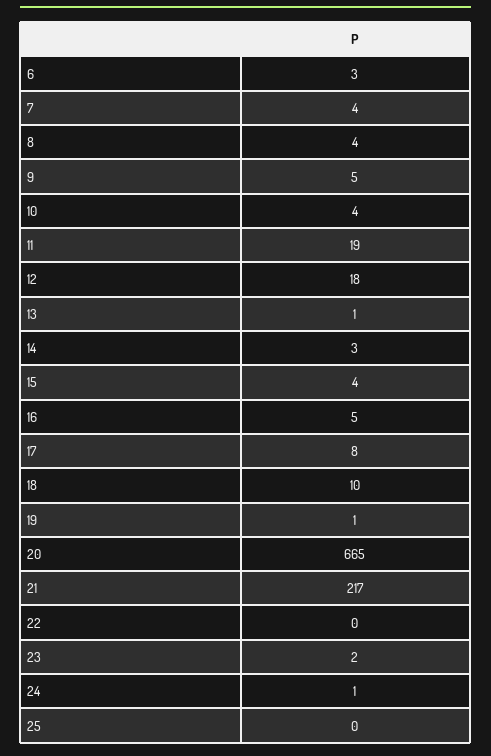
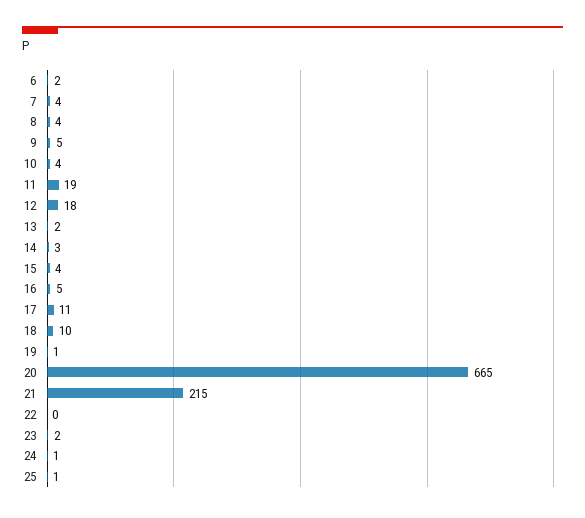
  {
-   "6": 3,
+   "6": 2,
    "7": 4,
    "8": 4,
    "9": 5,
    "10": 4,
    "11": 19,
    "12": 18,
-   "13": 1,
+   "13": 2,
    "14": 3,
    "15": 4,
    "16": 5,
-   "17": 8,
+   "17": 11,
    "18": 10,
    "19": 1,
    "20": 665,
-   "21": 217,
+   "21": 215,
    "22": 0,
    "23": 2,
    "24": 1,
-   "25": 0
+   "25": 1
  }

